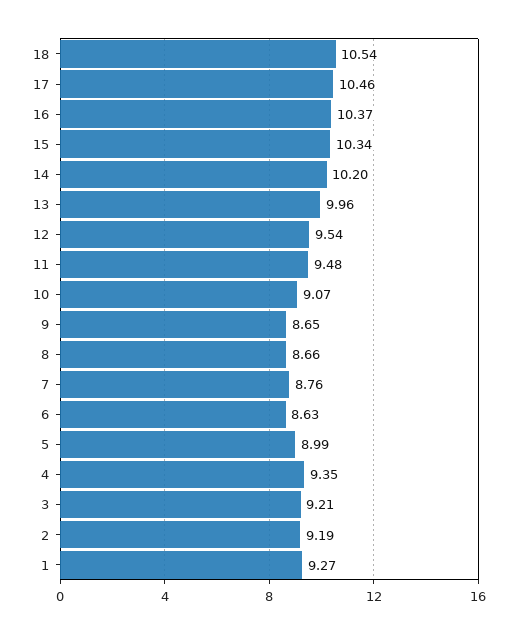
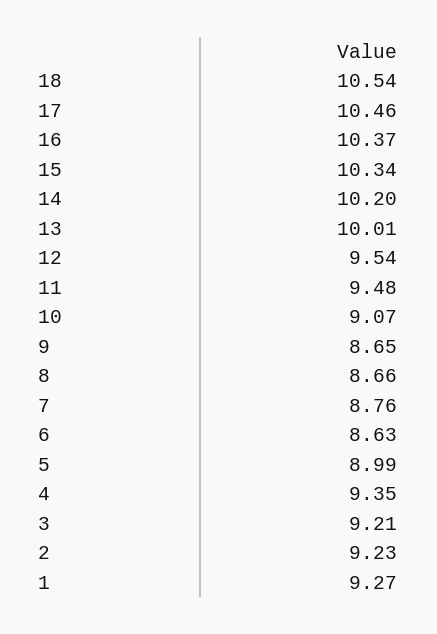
  {
    "18": 10.54,
    "17": 10.46,
    "16": 10.37,
    "15": 10.34,
    "14": 10.2,
-   "13": 9.96,
+   "13": 10.01,
    "12": 9.54,
    "11": 9.48,
    "10": 9.07,
    "9": 8.65,
    "8": 8.66,
    "7": 8.76,
    "6": 8.63,
    "5": 8.99,
    "4": 9.35,
    "3": 9.21,
-   "2": 9.19,
+   "2": 9.23,
    "1": 9.27
  }

